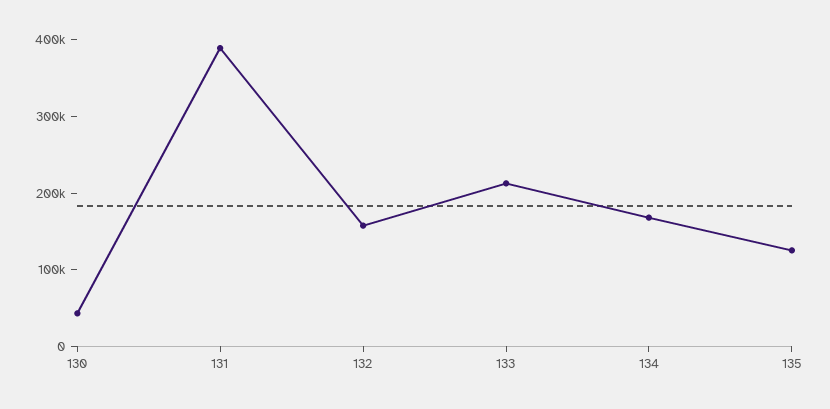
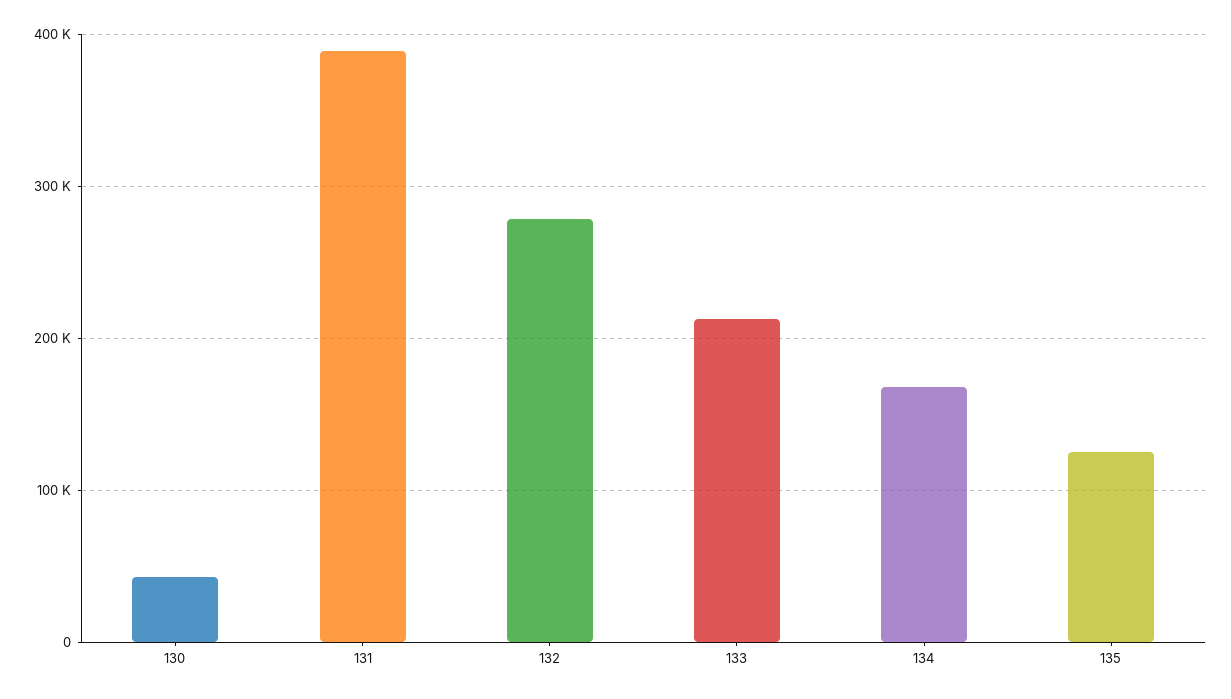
  {
    "130": 40000,
    "131": 390000,
-   "132": 160000,
+   "132": 280000,
    "133": 210000,
    "134": 170000,
    "135": 130000
  }

